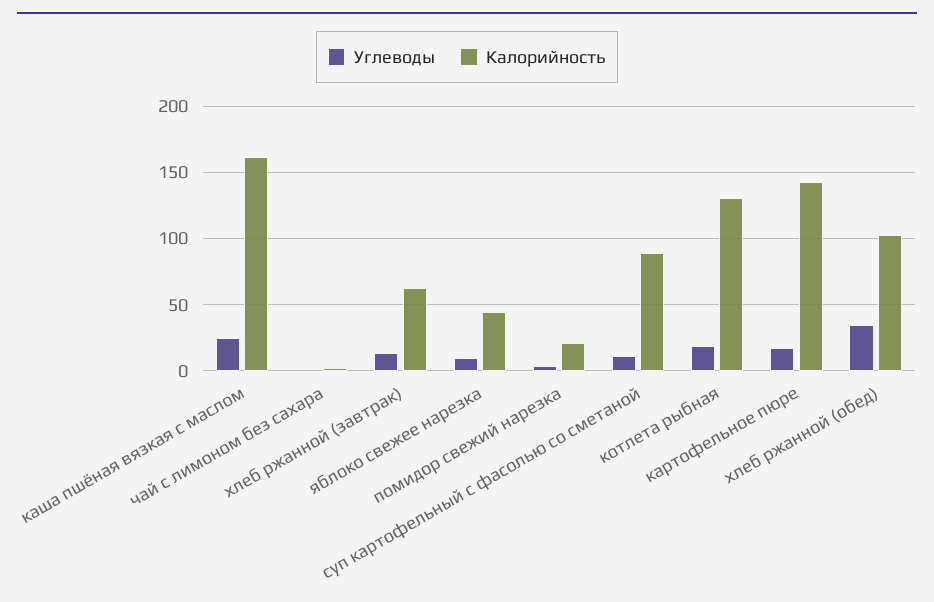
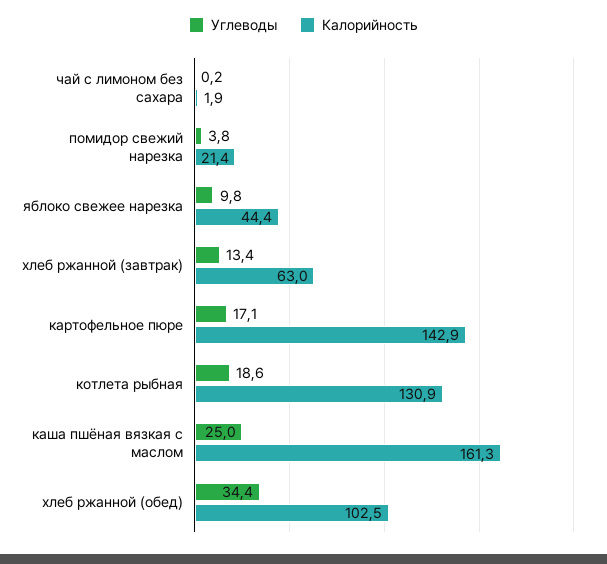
  {
    "Углеводы": {
      "каша пшёная вязкая с маслом": 25,
      "чай с лимоном без сахара": 0.2,
      "хлеб ржанной (завтрак)": 13.4,
      "яблоко свежее нарезка": 9.8,
      "помидор свежий нарезка": 3.8,
-     "суп картофельный с фасолью со сметаной": 10,
      "котлета рыбная": 18.6,
      "картофельное пюре": 17.1,
      "хлеб ржанной (обед)": 34.4
    },
    "Калорийность": {
      "каша пшёная вязкая с маслом": 161.3,
      "чай с лимоном без сахара": 1.9,
      "хлеб ржанной (завтрак)": 63,
      "яблоко свежее нарезка": 44.4,
      "помидор свежий нарезка": 21.4,
-     "суп картофельный с фасолью со сметаной": 90,
      "котлета рыбная": 130.9,
      "картофельное пюре": 142.9,
      "хлеб ржанной (обед)": 102.5
    }
  }

